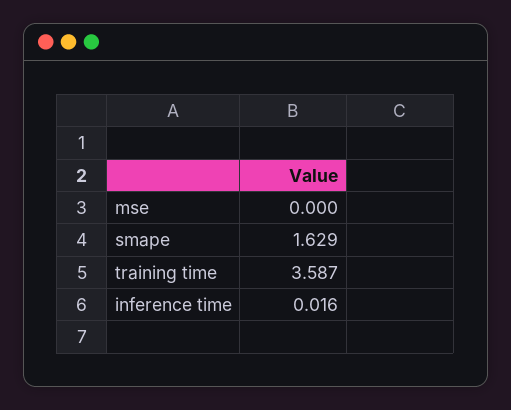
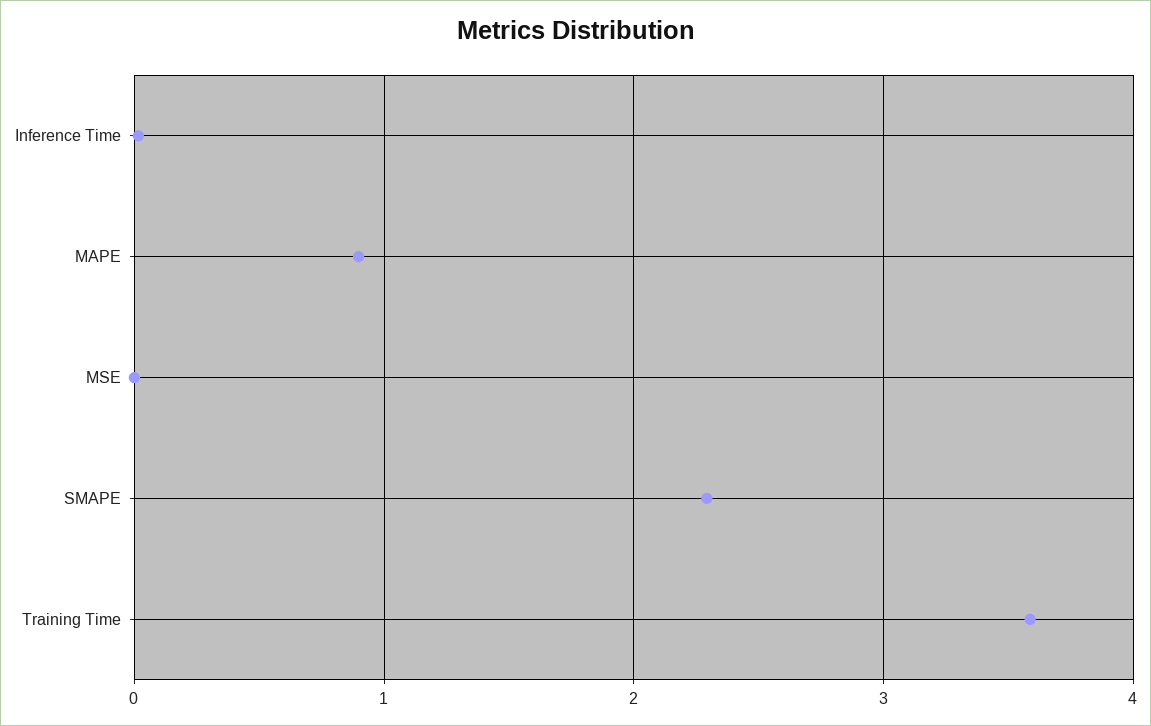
  {
    "mse": 0,
-   "smape": 1.629,
+   "smape": 2.3,
    "training time": 3.587,
-   "inference time": 0.016
+   "inference time": 0.016,
+   "MAPE": 0.9
  }

